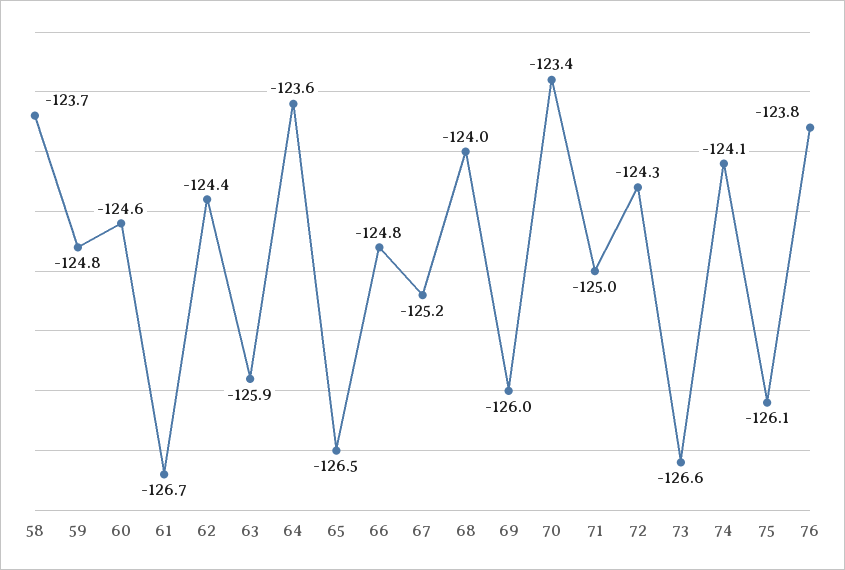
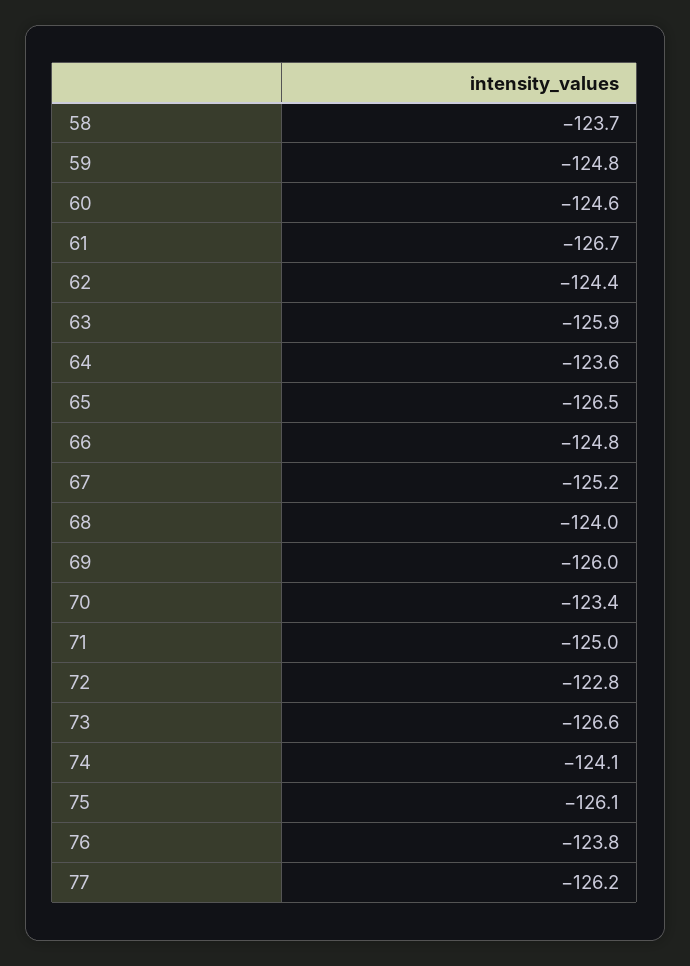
  {
    "58": -123.7,
    "59": -124.8,
    "60": -124.6,
    "61": -126.7,
    "62": -124.4,
    "63": -125.9,
    "64": -123.6,
    "65": -126.5,
    "66": -124.8,
    "67": -125.2,
    "68": -124,
    "69": -126,
    "70": -123.4,
    "71": -125,
-   "72": -124.3,
+   "72": -122.8,
    "73": -126.6,
    "74": -124.1,
    "75": -126.1,
-   "76": -123.8
+   "76": -123.8,
+   "77": -126.2
  }

